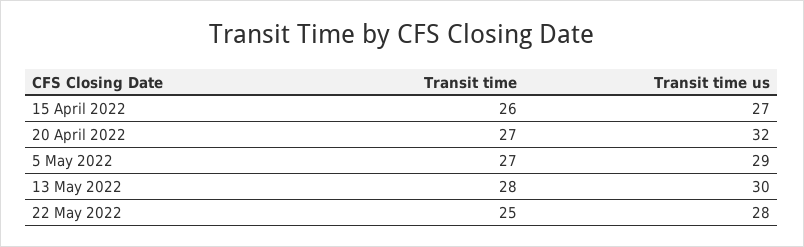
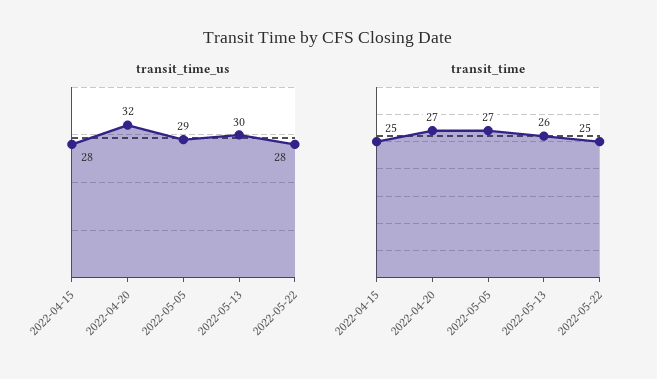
  {
    "Transit time": {
-     "15 April 2022": 26,
+     "15 April 2022": 25,
      "20 April 2022": 27,
      "5 May 2022": 27,
-     "13 May 2022": 28,
+     "13 May 2022": 26,
      "22 May 2022": 25
    },
    "Transit time us": {
-     "15 April 2022": 27,
+     "15 April 2022": 28,
      "20 April 2022": 32,
      "5 May 2022": 29,
      "13 May 2022": 30,
      "22 May 2022": 28
    }
  }

